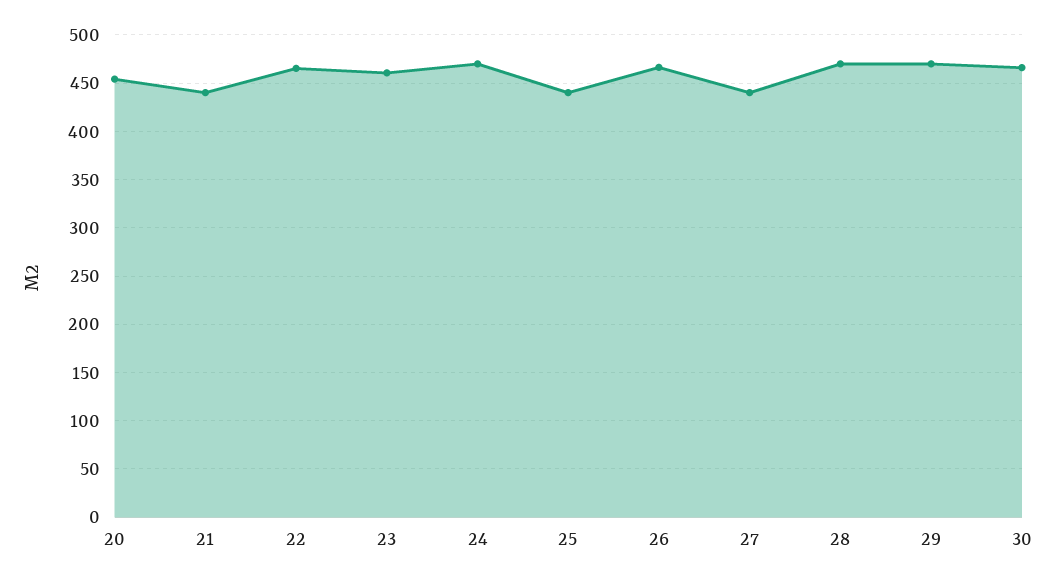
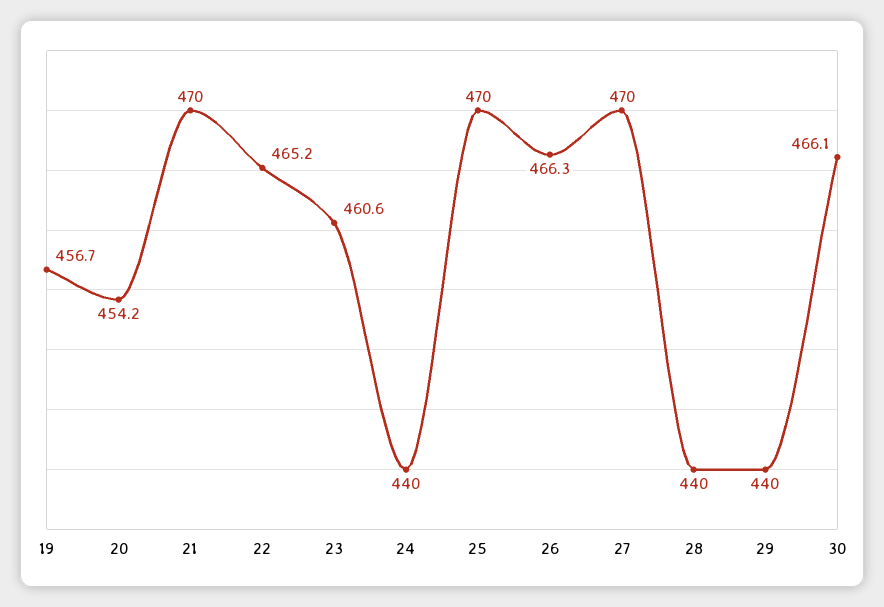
  {
    "20": 454.2,
-   "21": 440,
+   "21": 470,
    "22": 465.2,
    "23": 460.6,
-   "24": 470,
+   "24": 440,
-   "25": 440,
+   "25": 470,
    "26": 466.3,
-   "27": 440,
+   "27": 470,
-   "28": 470,
+   "28": 440,
-   "29": 470,
+   "29": 440,
-   "30": 466.1
+   "30": 466.1,
+   "19": 456.7
  }

